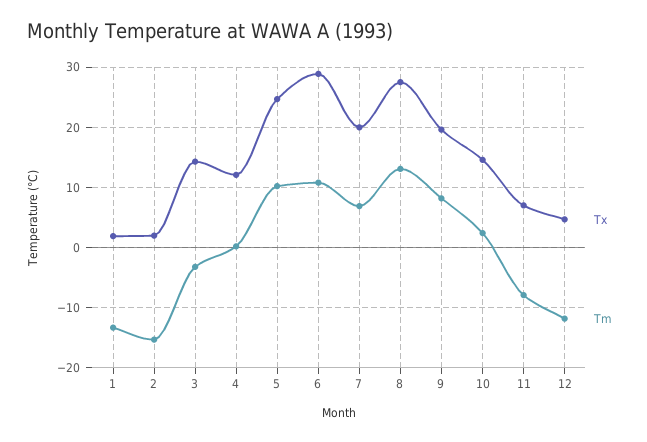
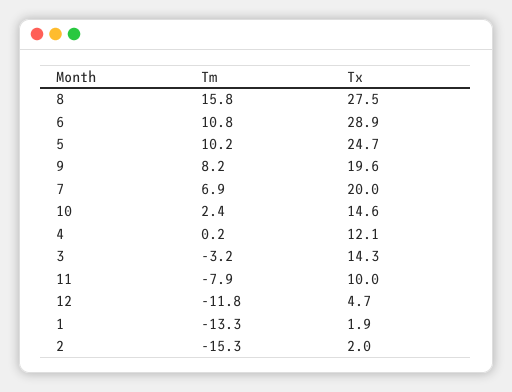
  {
    "Tx": {
      "1": 1.9,
      "2": 2,
      "3": 14.3,
      "4": 12.1,
      "5": 24.7,
      "6": 28.9,
      "7": 20,
      "8": 27.5,
      "9": 19.6,
      "10": 14.6,
-     "11": 7,
+     "11": 10,
      "12": 4.7
    },
    "Tm": {
      "1": -13.3,
      "2": -15.3,
      "3": -3.2,
      "4": 0.2,
      "5": 10.2,
      "6": 10.8,
      "7": 6.9,
-     "8": 13,
+     "8": 15.8,
      "9": 8.2,
      "10": 2.4,
      "11": -7.9,
      "12": -11.8
    }
  }

